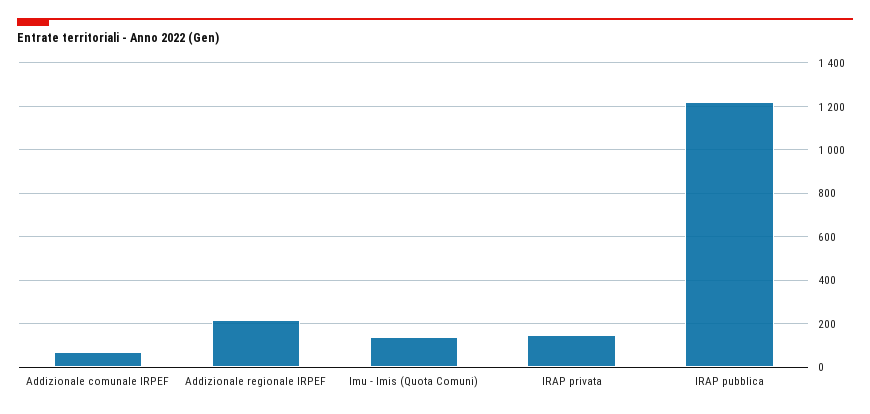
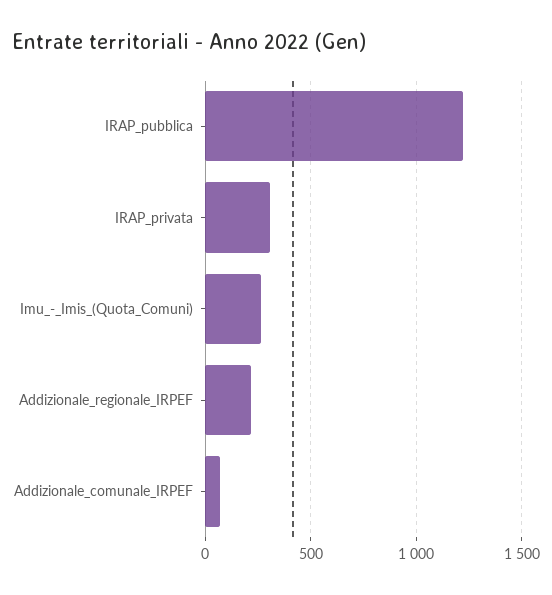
  {
    "Addizionale comunale IRPEF": 50,
    "Addizionale regionale IRPEF": 200,
-   "Imu - Imis (Quota Comuni)": 150,
+   "Imu - Imis (Quota Comuni)": 250,
-   "IRAP privata": 150,
+   "IRAP privata": 300,
    "IRAP pubblica": 1200
  }

